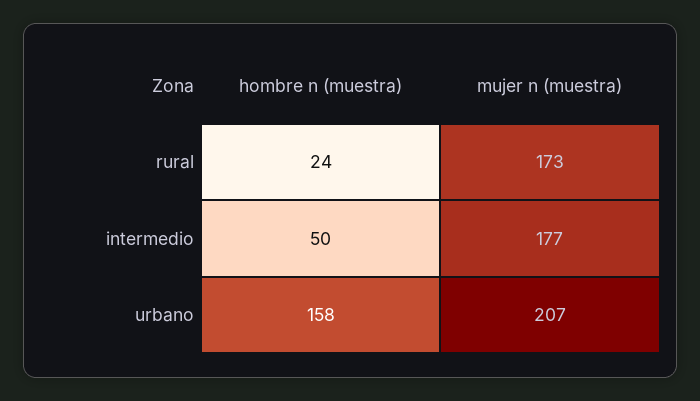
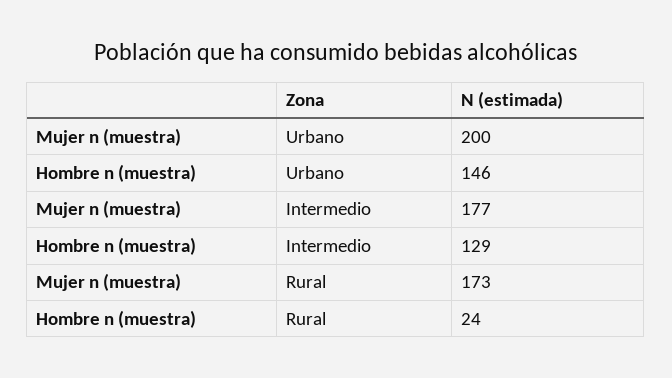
  {
    "hombre n (muestra)": {
      "rural": 24,
-     "intermedio": 50,
+     "intermedio": 129,
-     "urbano": 158
+     "urbano": 146
    },
    "mujer n (muestra)": {
      "rural": 173,
      "intermedio": 177,
-     "urbano": 207
+     "urbano": 200
    }
  }

